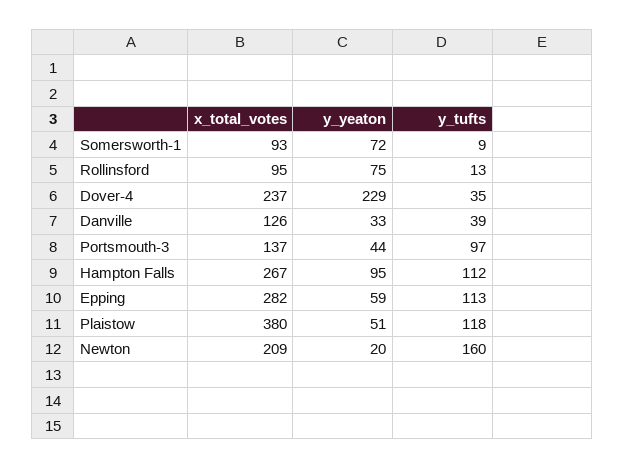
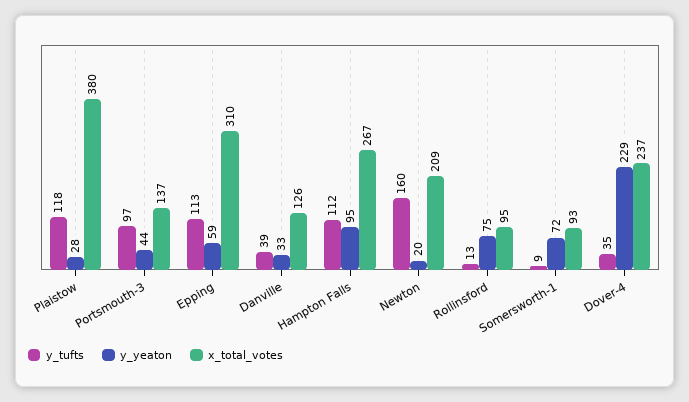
  {
    "x_total_votes": {
      "Somersworth-1": 93,
      "Rollinsford": 95,
      "Dover-4": 237,
      "Danville": 126,
      "Portsmouth-3": 137,
      "Hampton Falls": 267,
-     "Epping": 282,
+     "Epping": 310,
      "Plaistow": 380,
      "Newton": 209
    },
    "y_yeaton": {
      "Somersworth-1": 72,
      "Rollinsford": 75,
      "Dover-4": 229,
      "Danville": 33,
      "Portsmouth-3": 44,
      "Hampton Falls": 95,
      "Epping": 59,
-     "Plaistow": 51,
+     "Plaistow": 28,
      "Newton": 20
    },
    "y_tufts": {
      "Somersworth-1": 9,
      "Rollinsford": 13,
      "Dover-4": 35,
      "Danville": 39,
      "Portsmouth-3": 97,
      "Hampton Falls": 112,
      "Epping": 113,
      "Plaistow": 118,
      "Newton": 160
    }
  }

